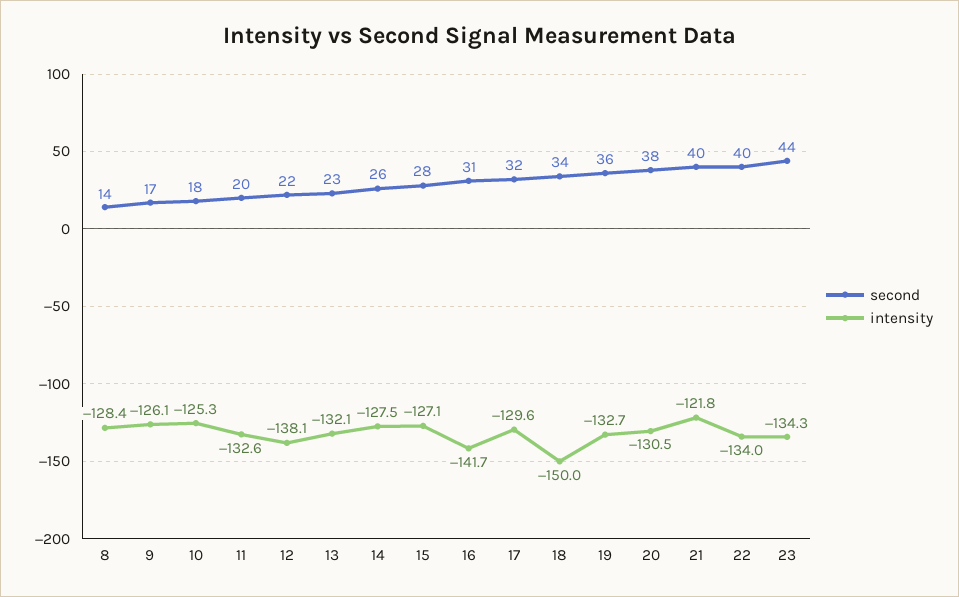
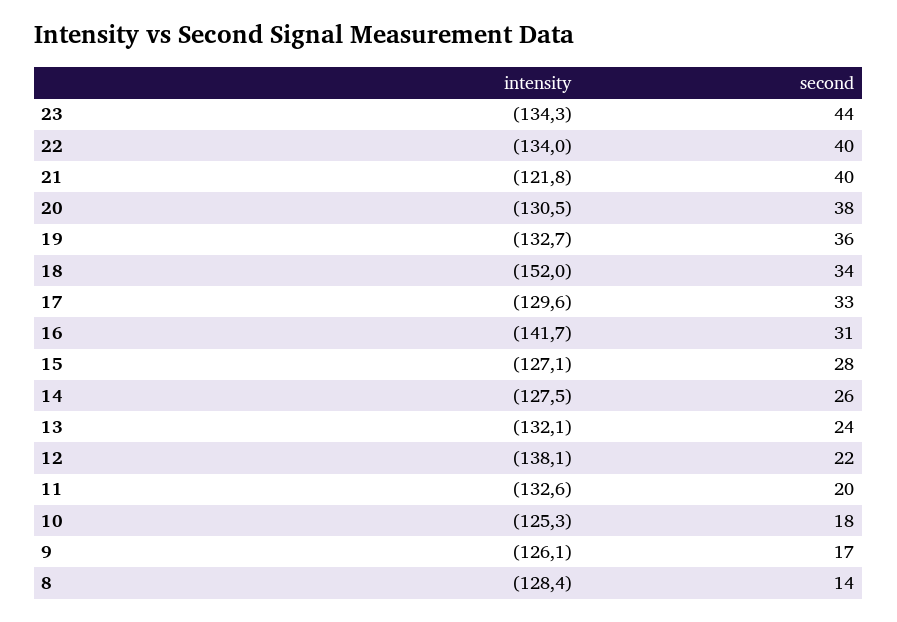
  {
    "second": {
      "8": 14,
      "9": 17,
      "10": 18,
      "11": 20,
      "12": 22,
-     "13": 23,
+     "13": 24,
      "14": 26,
      "15": 28,
      "16": 31,
-     "17": 32,
+     "17": 33,
      "18": 34,
      "19": 36,
      "20": 38,
      "21": 40,
      "22": 40,
      "23": 44
    },
    "intensity": {
      "8": -128.4,
      "9": -126.1,
      "10": -125.3,
      "11": -132.6,
      "12": -138.1,
      "13": -132.1,
      "14": -127.5,
      "15": -127.1,
      "16": -141.7,
      "17": -129.6,
-     "18": -150,
+     "18": -152,
      "19": -132.7,
      "20": -130.5,
      "21": -121.8,
      "22": -134,
      "23": -134.3
    }
  }

